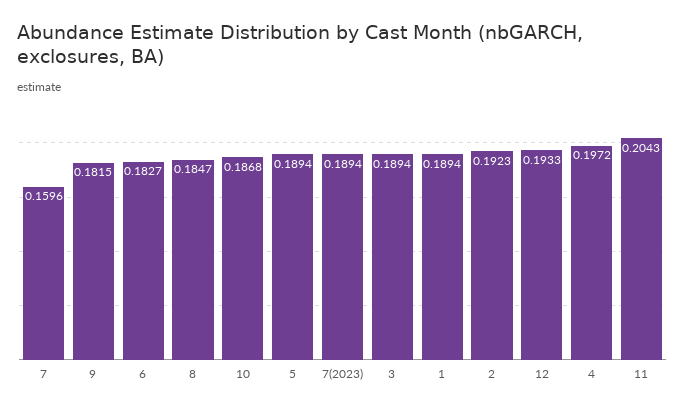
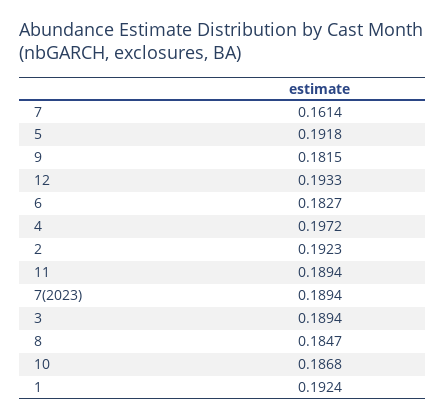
  {
-   "7": 0.1596,
+   "7": 0.1614,
    "9": 0.1815,
    "6": 0.1827,
    "8": 0.1847,
    "10": 0.1868,
-   "5": 0.1894,
+   "5": 0.1918,
    "7(2023)": 0.1894,
    "3": 0.1894,
-   "1": 0.1894,
+   "1": 0.1924,
    "2": 0.1923,
    "12": 0.1933,
    "4": 0.1972,
-   "11": 0.2043
+   "11": 0.1894
  }

